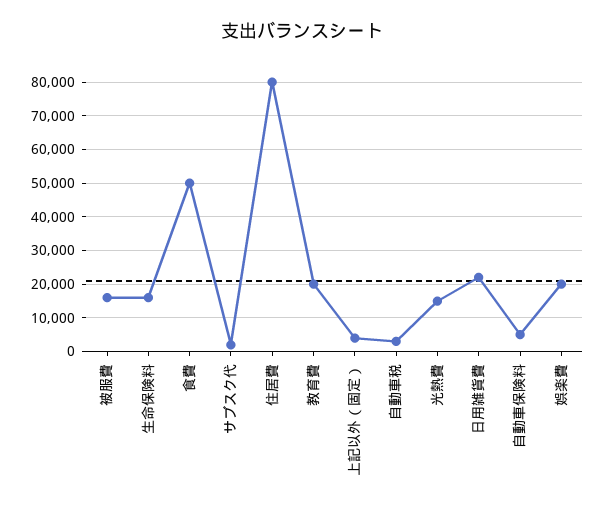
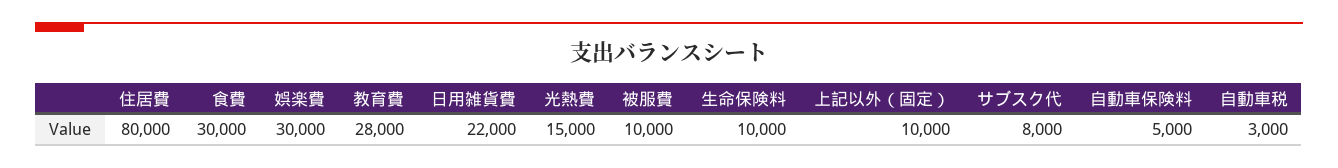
  {
-   "被服費": 16000,
+   "被服費": 10000,
-   "生命保険料": 16000,
+   "生命保険料": 10000,
-   "食費": 50000,
+   "食費": 30000,
-   "サブスク代": 2000,
+   "サブスク代": 8000,
    "住居費": 80000,
-   "教育費": 20000,
+   "教育費": 28000,
-   "上記以外（固定）": 4000,
+   "上記以外（固定）": 10000,
    "自動車税": 3000,
    "光熱費": 15000,
    "日用雑貨費": 22000,
    "自動車保険料": 5000,
-   "娯楽費": 20000
+   "娯楽費": 30000
  }

